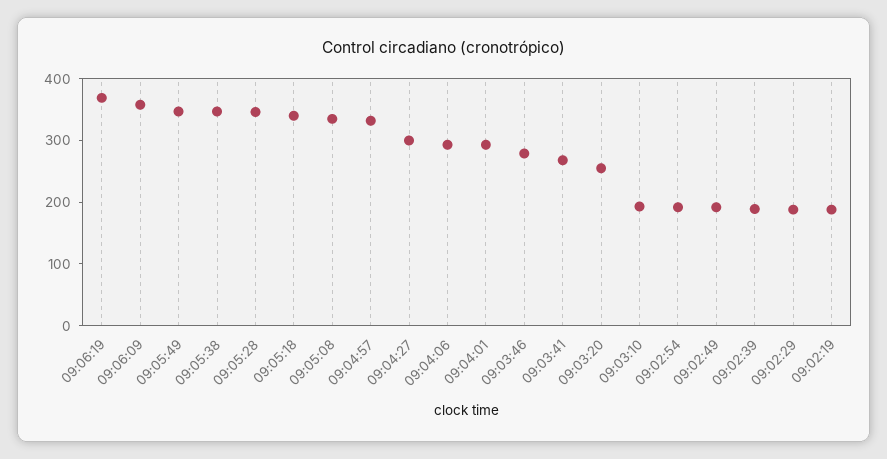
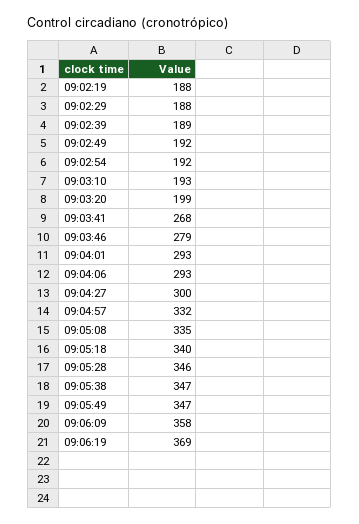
  {
    "09:06:19": 369,
    "09:06:09": 358,
    "09:05:49": 347,
    "09:05:38": 347,
    "09:05:28": 346,
    "09:05:18": 340,
    "09:05:08": 335,
    "09:04:57": 332,
    "09:04:27": 300,
    "09:04:06": 293,
    "09:04:01": 293,
    "09:03:46": 279,
    "09:03:41": 268,
-   "09:03:20": 260,
+   "09:03:20": 199,
    "09:03:10": 193,
    "09:02:54": 192,
    "09:02:49": 192,
    "09:02:39": 189,
    "09:02:29": 188,
    "09:02:19": 188
  }

